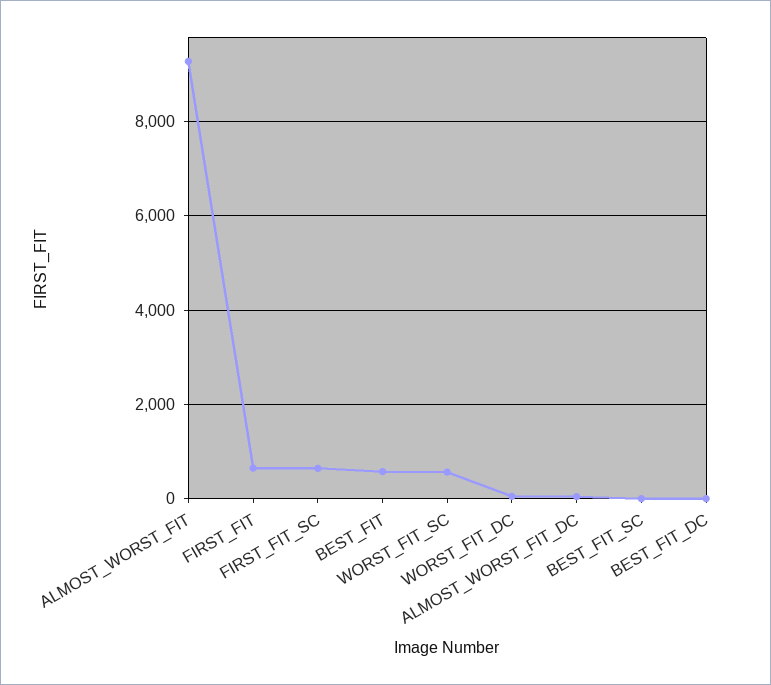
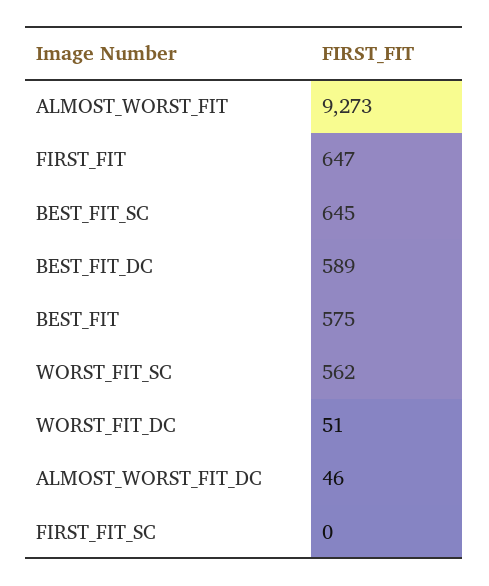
  {
    "ALMOST_WORST_FIT": 9273,
    "FIRST_FIT": 647,
-   "FIRST_FIT_SC": 600,
+   "FIRST_FIT_SC": 0,
    "BEST_FIT": 575,
    "WORST_FIT_SC": 562,
    "WORST_FIT_DC": 51,
    "ALMOST_WORST_FIT_DC": 46,
-   "BEST_FIT_SC": 0,
+   "BEST_FIT_SC": 645,
-   "BEST_FIT_DC": 0
+   "BEST_FIT_DC": 589
  }

